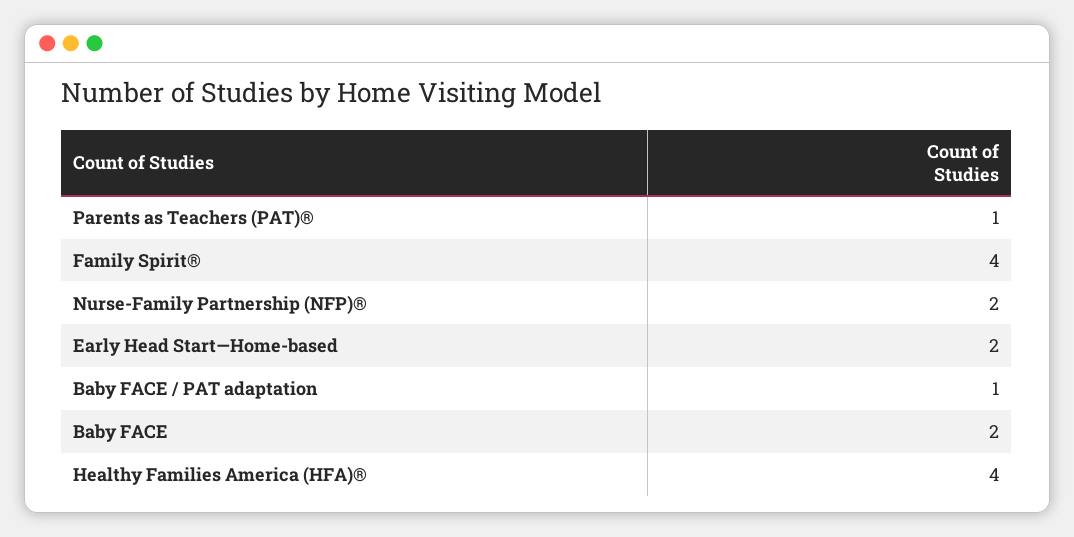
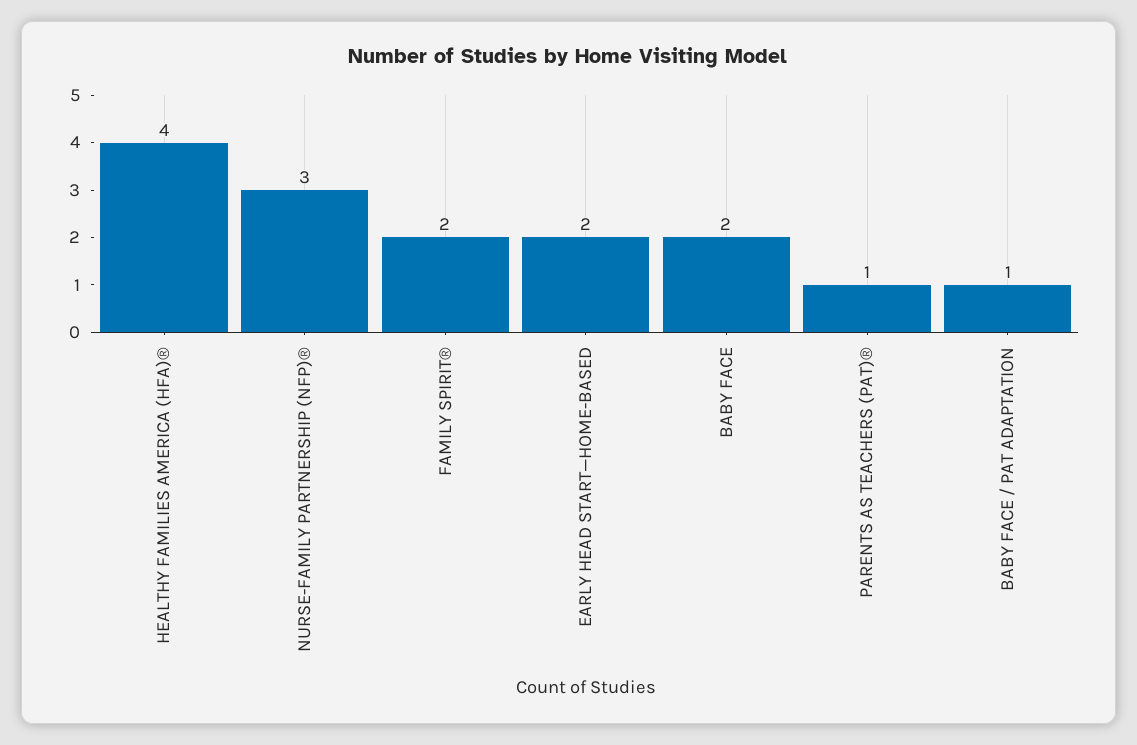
  {
    "Parents as Teachers (PAT)®": 1,
-   "Family Spirit®": 4,
+   "Family Spirit®": 2,
-   "Nurse-Family Partnership (NFP)®": 2,
+   "Nurse-Family Partnership (NFP)®": 3,
    "Early Head Start—Home-based": 2,
    "Baby FACE / PAT adaptation": 1,
    "Baby FACE": 2,
    "Healthy Families America (HFA)®": 4
  }

